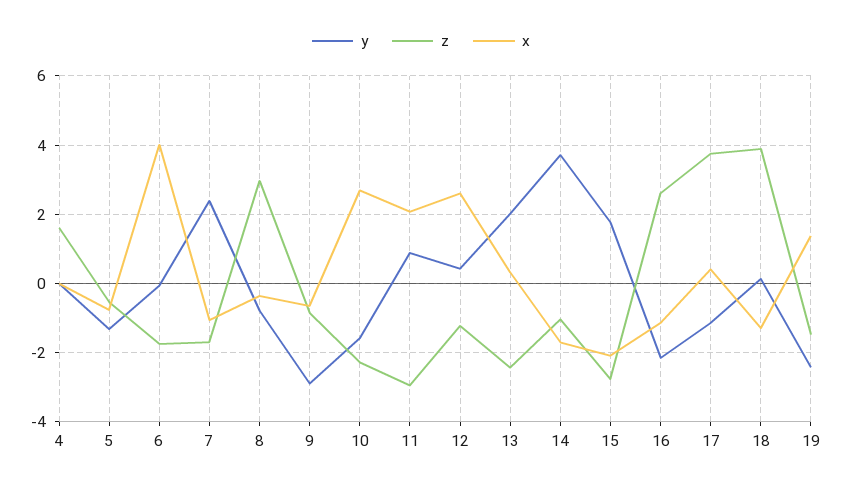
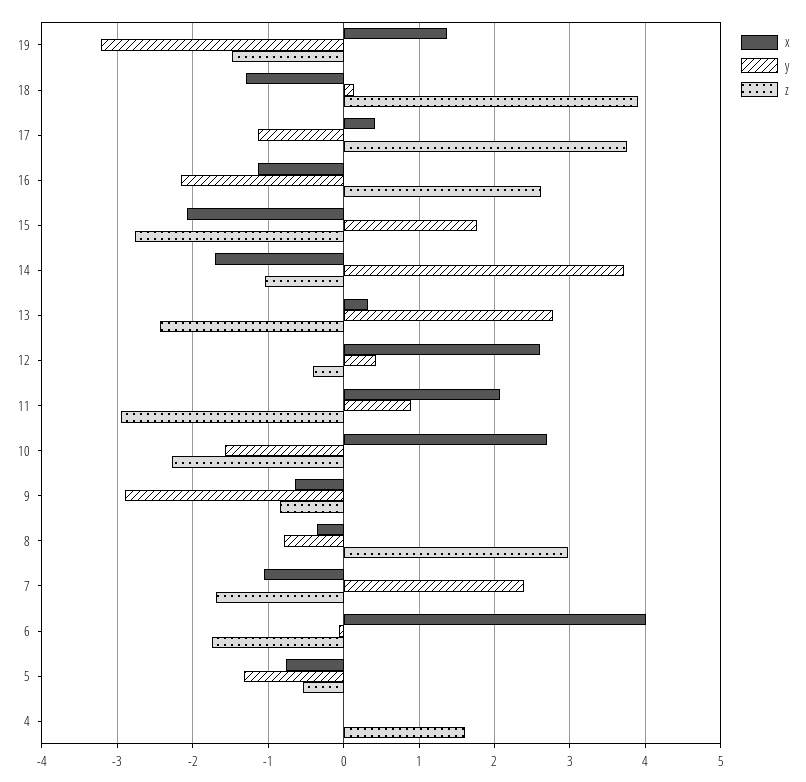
  {
    "y": {
      "4": 0,
      "5": -1.3,
      "6": -0.1,
      "7": 2.4,
      "8": -0.8,
      "9": -2.9,
      "10": -1.6,
      "11": 0.9,
      "12": 0.4,
-     "13": 2,
+     "13": 2.8,
      "14": 3.7,
      "15": 1.8,
      "16": -2.2,
      "17": -1.1,
      "18": 0.1,
-     "19": -2.4
+     "19": -3.2
    },
    "z": {
      "4": 1.6,
      "5": -0.5,
      "6": -1.7,
      "7": -1.7,
      "8": 3,
      "9": -0.8,
      "10": -2.3,
      "11": -2.9,
-     "12": -1.2,
+     "12": -0.4,
      "13": -2.4,
      "14": -1,
      "15": -2.8,
      "16": 2.6,
      "17": 3.8,
      "18": 3.9,
      "19": -1.5
    },
    "x": {
      "4": 0,
      "5": -0.8,
      "6": 4,
      "7": -1.1,
      "8": -0.4,
      "9": -0.6,
      "10": 2.7,
      "11": 2.1,
      "12": 2.6,
      "13": 0.3,
      "14": -1.7,
      "15": -2.1,
      "16": -1.1,
      "17": 0.4,
      "18": -1.3,
      "19": 1.4
    }
  }

